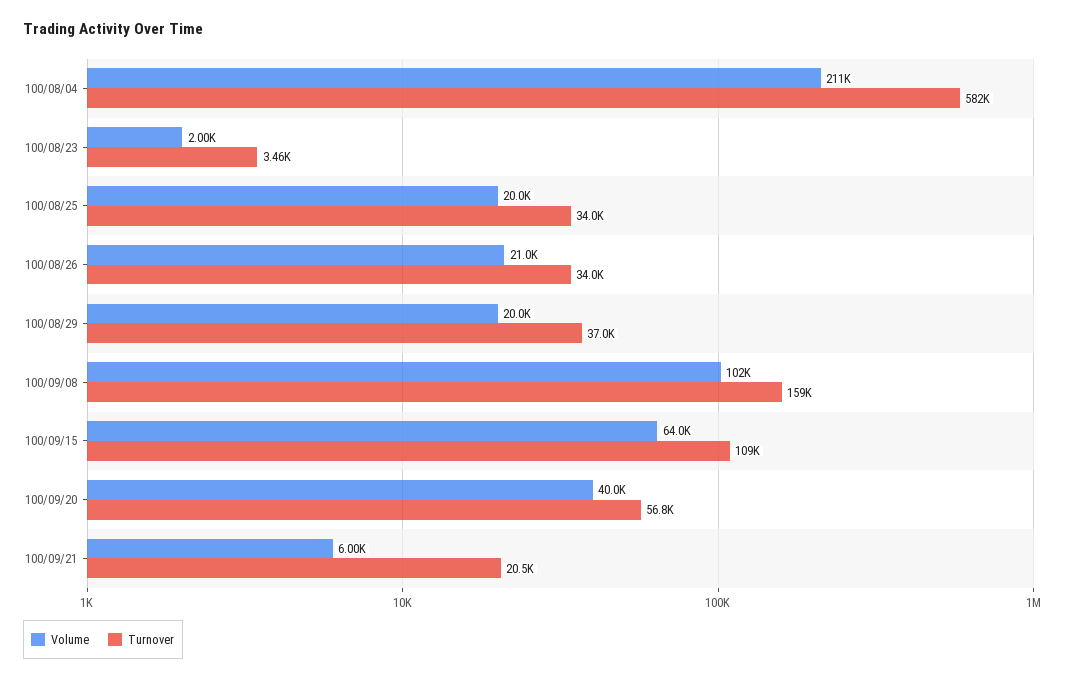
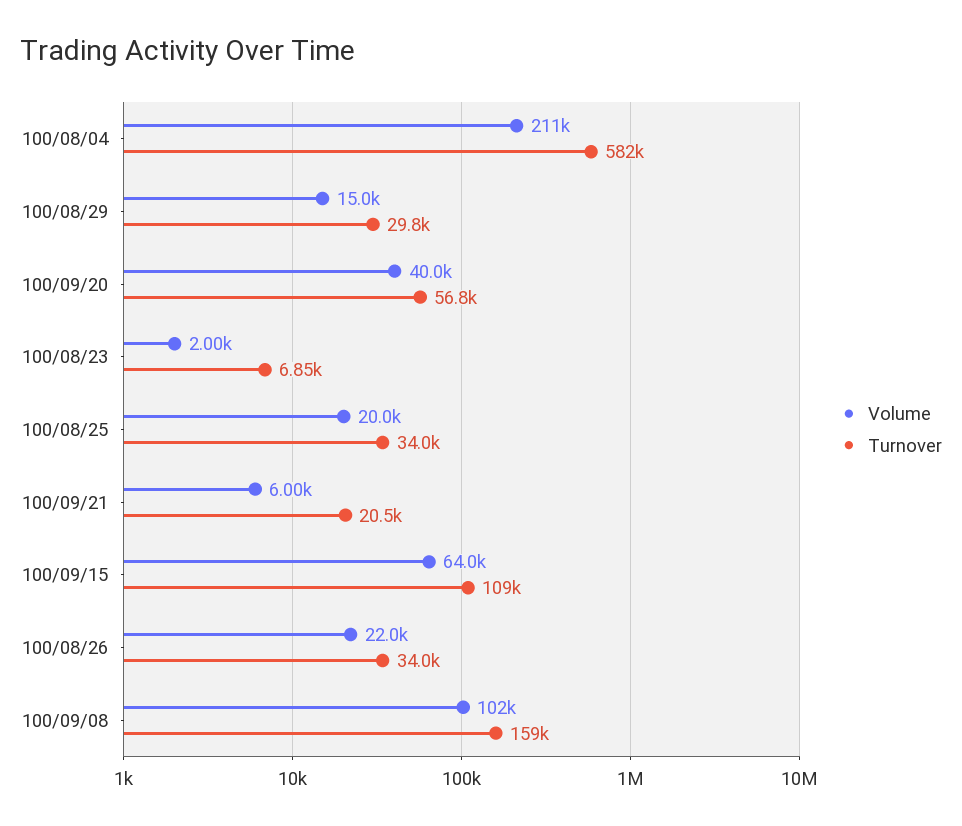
  {
    "Volume": {
      "100/08/04": 211000,
      "100/08/23": 2000,
      "100/08/25": 20000,
-     "100/08/26": 21000,
+     "100/08/26": 22000,
-     "100/08/29": 20000,
+     "100/08/29": 15000,
      "100/09/08": 102000,
      "100/09/15": 64000,
      "100/09/20": 40000,
      "100/09/21": 6000
    },
    "Turnover": {
      "100/08/04": 582000,
-     "100/08/23": 3460,
+     "100/08/23": 6850,
      "100/08/25": 34000,
      "100/08/26": 34000,
-     "100/08/29": 37000,
+     "100/08/29": 29800,
      "100/09/08": 159000,
      "100/09/15": 109000,
      "100/09/20": 56800,
      "100/09/21": 20500
    }
  }

